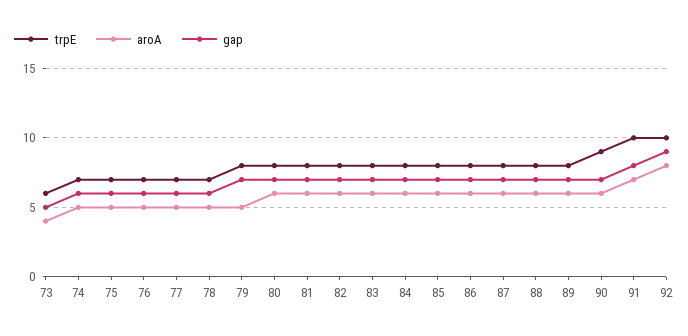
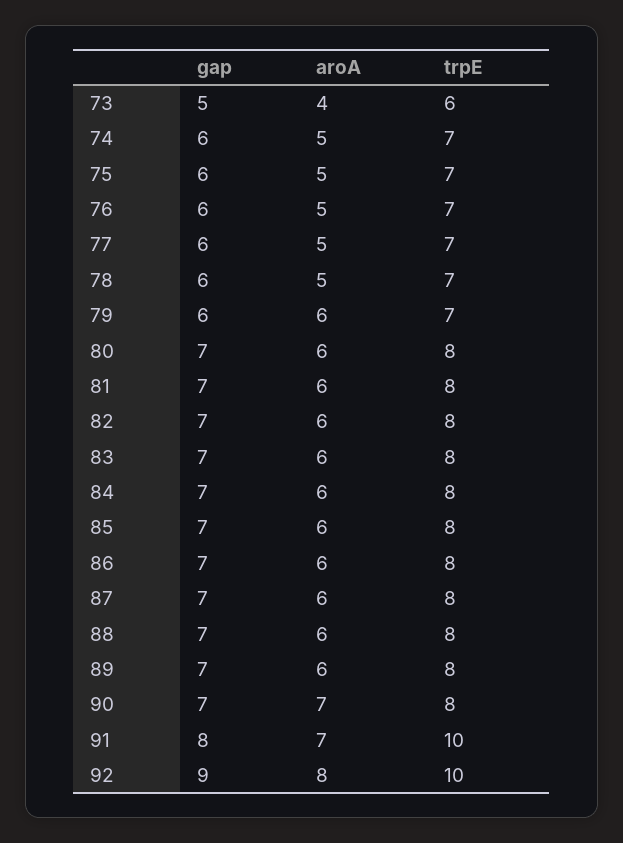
  {
    "trpE": {
      "73": 6,
      "74": 7,
      "75": 7,
      "76": 7,
      "77": 7,
      "78": 7,
-     "79": 8,
+     "79": 7,
      "80": 8,
      "81": 8,
      "82": 8,
      "83": 8,
      "84": 8,
      "85": 8,
      "86": 8,
      "87": 8,
      "88": 8,
      "89": 8,
-     "90": 9,
+     "90": 8,
      "91": 10,
      "92": 10
    },
    "aroA": {
      "73": 4,
      "74": 5,
      "75": 5,
      "76": 5,
      "77": 5,
      "78": 5,
-     "79": 5,
+     "79": 6,
      "80": 6,
      "81": 6,
      "82": 6,
      "83": 6,
      "84": 6,
      "85": 6,
      "86": 6,
      "87": 6,
      "88": 6,
      "89": 6,
-     "90": 6,
+     "90": 7,
      "91": 7,
      "92": 8
    },
    "gap": {
      "73": 5,
      "74": 6,
      "75": 6,
      "76": 6,
      "77": 6,
      "78": 6,
-     "79": 7,
+     "79": 6,
      "80": 7,
      "81": 7,
      "82": 7,
      "83": 7,
      "84": 7,
      "85": 7,
      "86": 7,
      "87": 7,
      "88": 7,
      "89": 7,
      "90": 7,
      "91": 8,
      "92": 9
    }
  }

